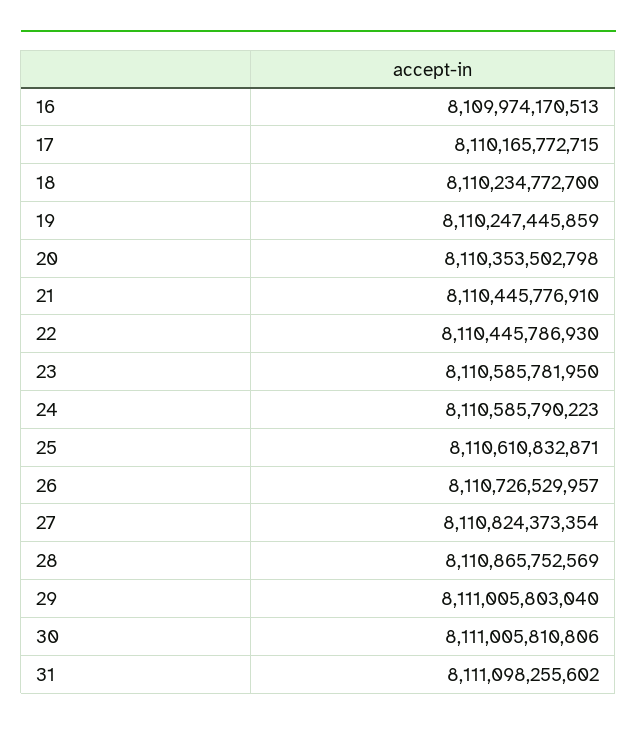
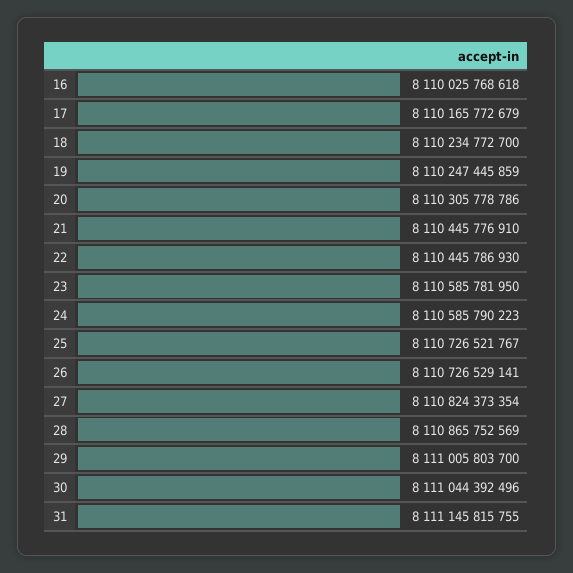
  {
-   "16": 8109974170513,
+   "16": 8110025768618,
-   "17": 8110165772715,
+   "17": 8110165772679,
    "18": 8110234772700,
    "19": 8110247445859,
-   "20": 8110353502798,
+   "20": 8110305778786,
    "21": 8110445776910,
    "22": 8110445786930,
    "23": 8110585781950,
    "24": 8110585790223,
-   "25": 8110610832871,
+   "25": 8110726521767,
-   "26": 8110726529957,
+   "26": 8110726529141,
    "27": 8110824373354,
    "28": 8110865752569,
-   "29": 8111005803040,
+   "29": 8111005803700,
-   "30": 8111005810806,
+   "30": 8111044392496,
-   "31": 8111098255602
+   "31": 8111145815755
  }

